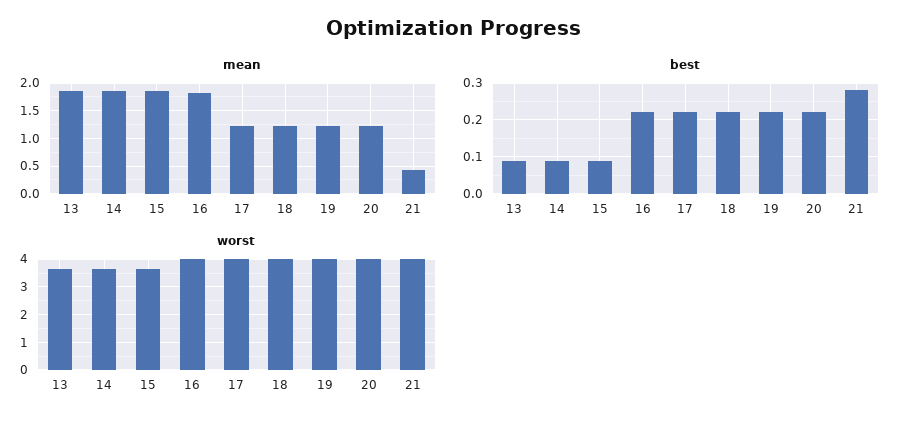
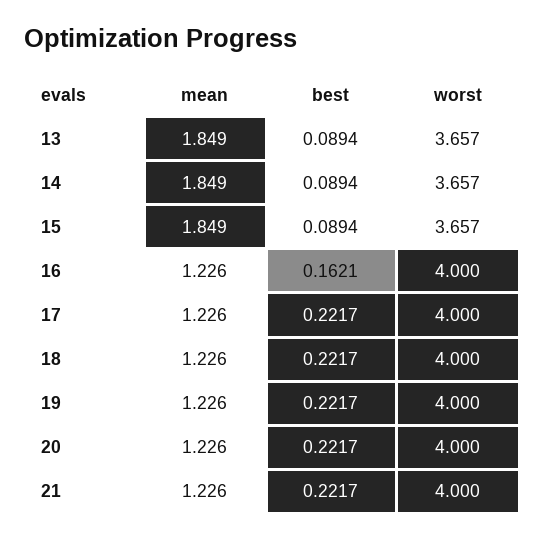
  {
    "mean": {
      "13": 1.849,
      "14": 1.849,
      "15": 1.849,
-     "16": 1.75,
+     "16": 1.226,
      "17": 1.226,
      "18": 1.226,
      "19": 1.226,
      "20": 1.226,
-     "21": 0.5
+     "21": 1.226
    },
    "best": {
      "13": 0.0894,
      "14": 0.0894,
      "15": 0.0894,
-     "16": 0.22,
+     "16": 0.1621,
      "17": 0.2217,
      "18": 0.2217,
      "19": 0.2217,
      "20": 0.2217,
-     "21": 0.28
+     "21": 0.2217
    },
    "worst": {
      "13": 3.657,
      "14": 3.657,
      "15": 3.657,
      "16": 4,
      "17": 4,
      "18": 4,
      "19": 4,
      "20": 4,
      "21": 4
    }
  }

